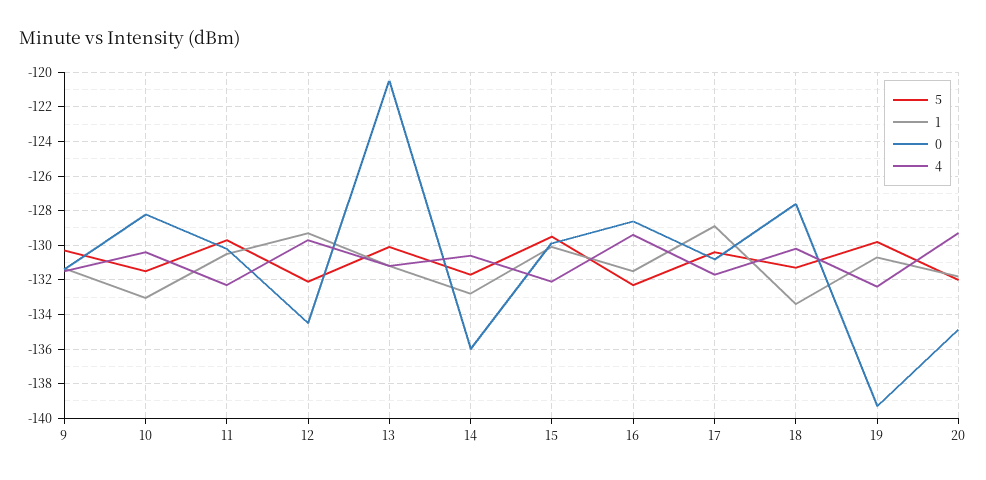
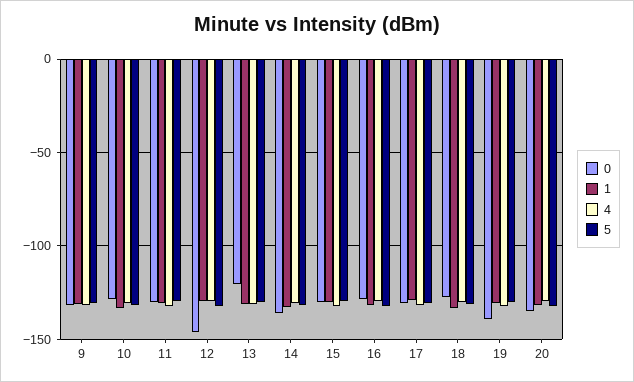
  {
    "5": {
      "9": -130.5,
      "10": -131.5,
      "11": -129.5,
      "12": -132,
      "13": -130,
      "14": -131.5,
      "15": -129.5,
      "16": -132.5,
      "17": -130.5,
      "18": -131.5,
      "19": -130,
      "20": -132
    },
    "1": {
      "9": -131.5,
      "10": -133,
      "11": -130.5,
      "12": -129.5,
      "13": -131,
      "14": -133,
      "15": -130,
      "16": -131.5,
      "17": -129,
      "18": -133.5,
      "19": -130.5,
      "20": -132
    },
    "0": {
      "9": -131.5,
      "10": -128,
      "11": -130,
-     "12": -134.5,
+     "12": -145,
      "13": -120.5,
      "14": -136,
      "15": -130,
      "16": -128.5,
      "17": -131,
      "18": -127.5,
      "19": -139.5,
      "20": -135
    },
    "4": {
      "9": -131.5,
      "10": -130.5,
      "11": -132.5,
      "12": -129.5,
      "13": -131,
      "14": -130.5,
      "15": -132,
      "16": -129.5,
      "17": -131.5,
      "18": -130,
      "19": -132.5,
      "20": -129.5
    }
  }

